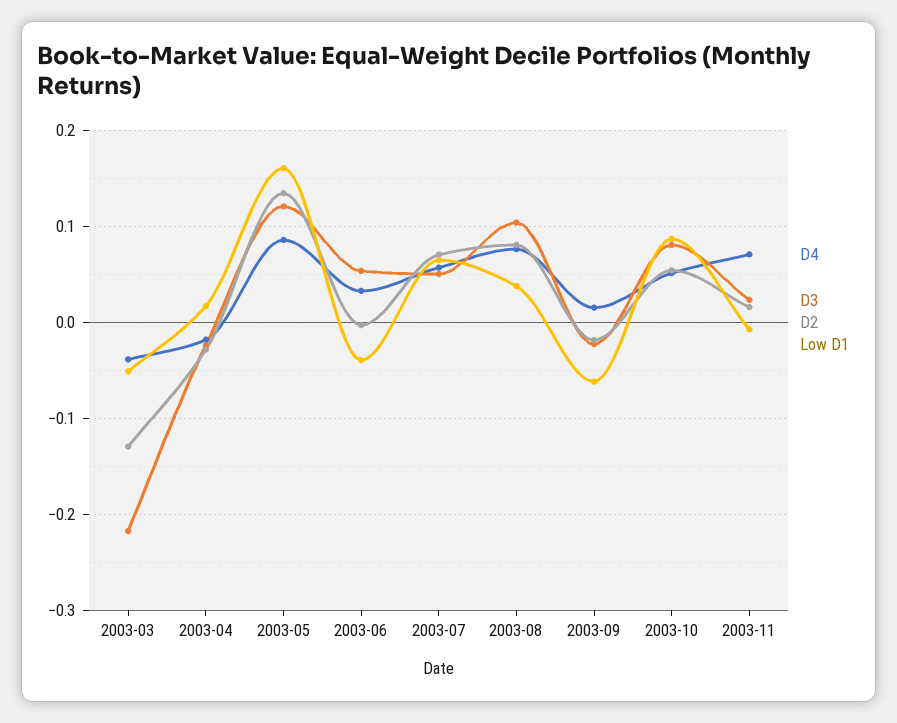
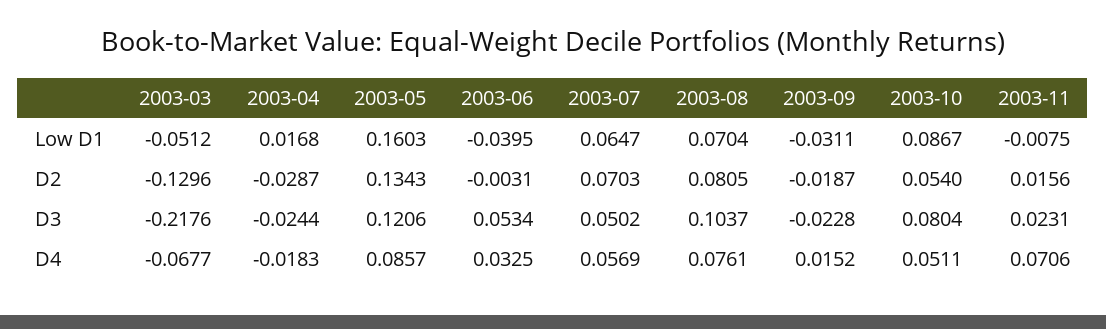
  {
    "D4": {
-     "2003-03": -0.04,
+     "2003-03": -0.0677,
      "2003-04": -0.0183,
      "2003-05": 0.0857,
      "2003-06": 0.0325,
      "2003-07": 0.0569,
      "2003-08": 0.0761,
      "2003-09": 0.0152,
      "2003-10": 0.0511,
      "2003-11": 0.0706
    },
    "D3": {
      "2003-03": -0.2176,
      "2003-04": -0.0244,
      "2003-05": 0.1206,
      "2003-06": 0.0534,
      "2003-07": 0.0502,
      "2003-08": 0.1037,
      "2003-09": -0.0228,
      "2003-10": 0.0804,
      "2003-11": 0.0231
    },
    "D2": {
      "2003-03": -0.1296,
      "2003-04": -0.0287,
      "2003-05": 0.1343,
      "2003-06": -0.0031,
      "2003-07": 0.0703,
      "2003-08": 0.0805,
      "2003-09": -0.0187,
      "2003-10": 0.054,
      "2003-11": 0.0156
    },
    "Low D1": {
      "2003-03": -0.0512,
      "2003-04": 0.0168,
      "2003-05": 0.1603,
      "2003-06": -0.0395,
      "2003-07": 0.0647,
-     "2003-08": 0.04,
+     "2003-08": 0.0704,
-     "2003-09": -0.06,
+     "2003-09": -0.0311,
      "2003-10": 0.0867,
      "2003-11": -0.0075
    }
  }

